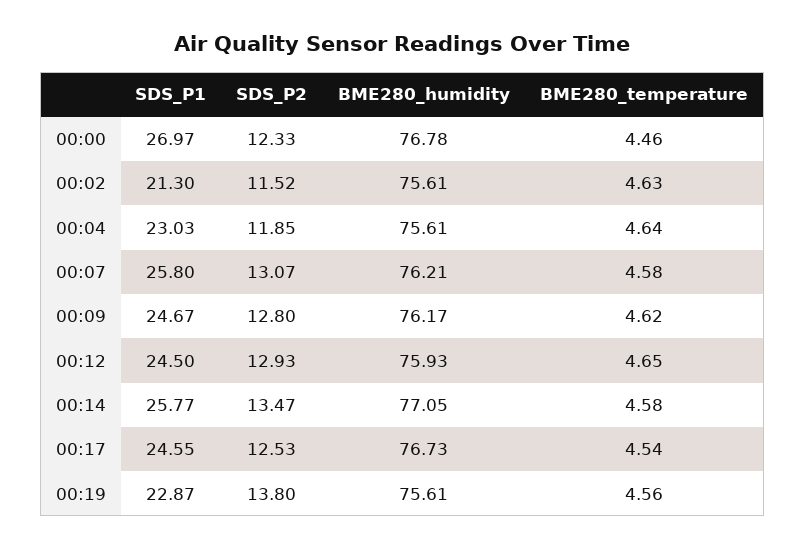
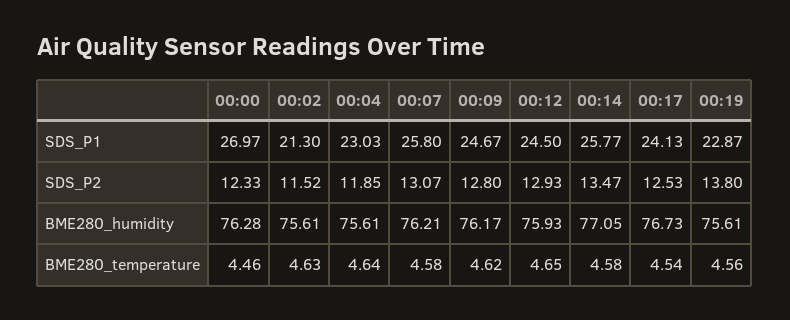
  {
    "SDS_P1": {
      "00:00": 26.97,
      "00:02": 21.3,
      "00:04": 23.03,
      "00:07": 25.8,
      "00:09": 24.67,
      "00:12": 24.5,
      "00:14": 25.77,
-     "00:17": 24.55,
+     "00:17": 24.13,
      "00:19": 22.87
    },
    "SDS_P2": {
      "00:00": 12.33,
      "00:02": 11.52,
      "00:04": 11.85,
      "00:07": 13.07,
      "00:09": 12.8,
      "00:12": 12.93,
      "00:14": 13.47,
      "00:17": 12.53,
      "00:19": 13.8
    },
    "BME280_humidity": {
-     "00:00": 76.78,
+     "00:00": 76.28,
      "00:02": 75.61,
      "00:04": 75.61,
      "00:07": 76.21,
      "00:09": 76.17,
      "00:12": 75.93,
      "00:14": 77.05,
      "00:17": 76.73,
      "00:19": 75.61
    },
    "BME280_temperature": {
      "00:00": 4.46,
      "00:02": 4.63,
      "00:04": 4.64,
      "00:07": 4.58,
      "00:09": 4.62,
      "00:12": 4.65,
      "00:14": 4.58,
      "00:17": 4.54,
      "00:19": 4.56
    }
  }

